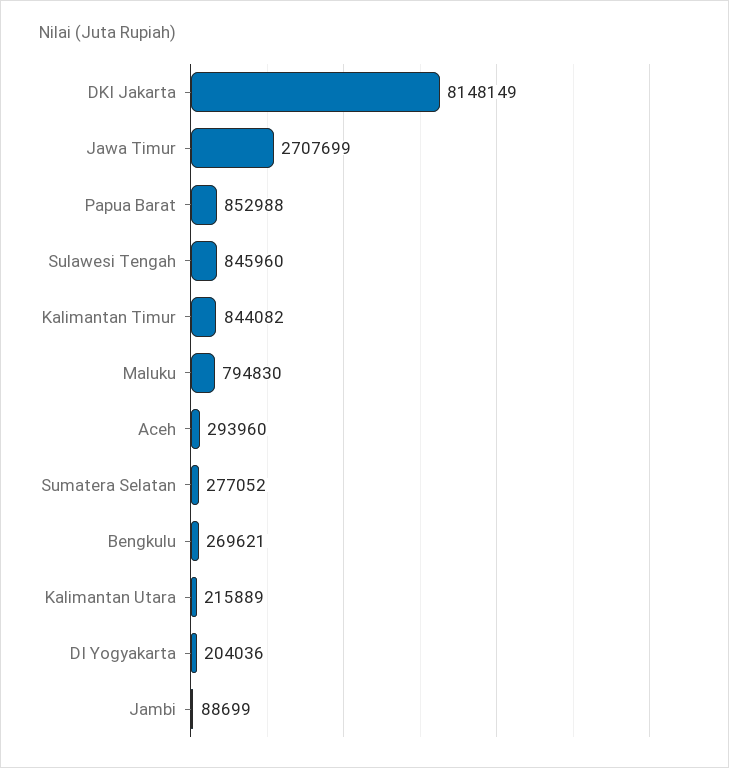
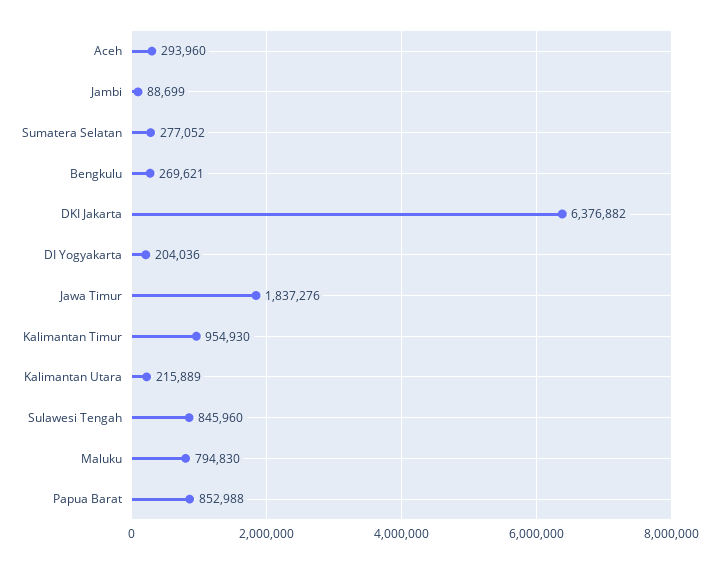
  {
-   "DKI Jakarta": 8148149,
+   "DKI Jakarta": 6376882,
-   "Jawa Timur": 2707699,
+   "Jawa Timur": 1837276,
    "Papua Barat": 852988,
    "Sulawesi Tengah": 845960,
-   "Kalimantan Timur": 844082,
+   "Kalimantan Timur": 954930,
    "Maluku": 794830,
    "Aceh": 293960,
    "Sumatera Selatan": 277052,
    "Bengkulu": 269621,
    "Kalimantan Utara": 215889,
    "DI Yogyakarta": 204036,
    "Jambi": 88699
  }

